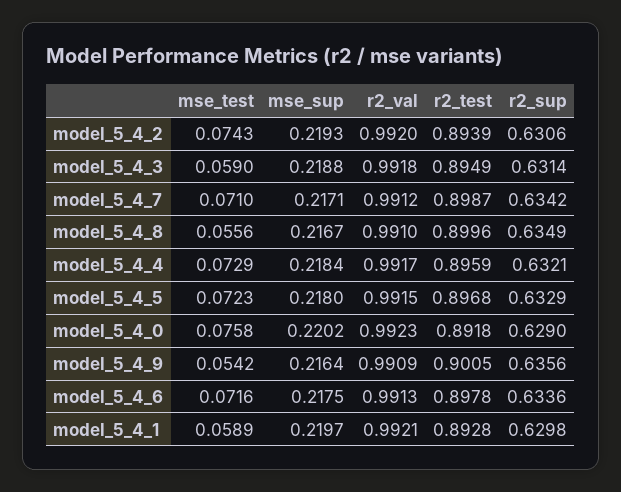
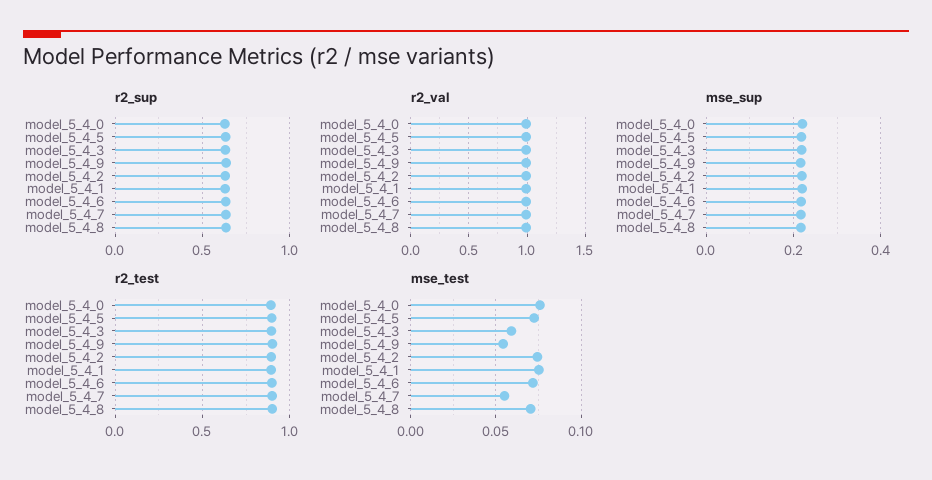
  {
    "mse_test": {
      "model_5_4_2": 0.0743,
      "model_5_4_3": 0.059,
-     "model_5_4_7": 0.071,
+     "model_5_4_7": 0.055,
-     "model_5_4_8": 0.0556,
+     "model_5_4_8": 0.07,
-     "model_5_4_4": 0.0729,
      "model_5_4_5": 0.0723,
      "model_5_4_0": 0.0758,
      "model_5_4_9": 0.0542,
      "model_5_4_6": 0.0716,
-     "model_5_4_1": 0.0589
+     "model_5_4_1": 0.075
    },
    "mse_sup": {
      "model_5_4_2": 0.2193,
      "model_5_4_3": 0.2188,
      "model_5_4_7": 0.2171,
      "model_5_4_8": 0.2167,
-     "model_5_4_4": 0.2184,
      "model_5_4_5": 0.218,
      "model_5_4_0": 0.2202,
      "model_5_4_9": 0.2164,
      "model_5_4_6": 0.2175,
      "model_5_4_1": 0.2197
    },
    "r2_val": {
      "model_5_4_2": 0.992,
      "model_5_4_3": 0.9918,
      "model_5_4_7": 0.9912,
      "model_5_4_8": 0.991,
-     "model_5_4_4": 0.9917,
      "model_5_4_5": 0.9915,
      "model_5_4_0": 0.9923,
      "model_5_4_9": 0.9909,
      "model_5_4_6": 0.9913,
      "model_5_4_1": 0.9921
    },
    "r2_test": {
      "model_5_4_2": 0.8939,
      "model_5_4_3": 0.8949,
      "model_5_4_7": 0.8987,
      "model_5_4_8": 0.8996,
-     "model_5_4_4": 0.8959,
      "model_5_4_5": 0.8968,
      "model_5_4_0": 0.8918,
      "model_5_4_9": 0.9005,
      "model_5_4_6": 0.8978,
      "model_5_4_1": 0.8928
    },
    "r2_sup": {
      "model_5_4_2": 0.6306,
      "model_5_4_3": 0.6314,
      "model_5_4_7": 0.6342,
      "model_5_4_8": 0.6349,
-     "model_5_4_4": 0.6321,
      "model_5_4_5": 0.6329,
      "model_5_4_0": 0.629,
      "model_5_4_9": 0.6356,
      "model_5_4_6": 0.6336,
      "model_5_4_1": 0.6298
    }
  }

